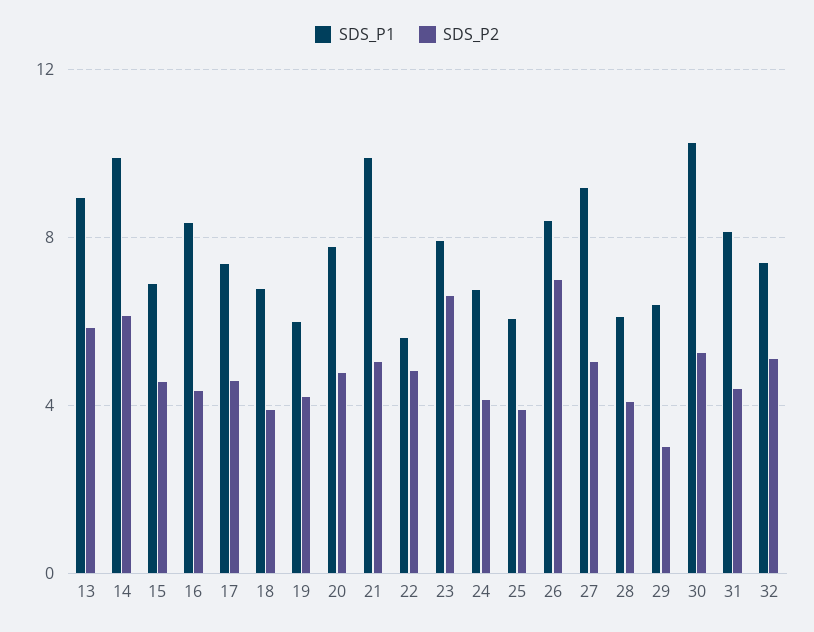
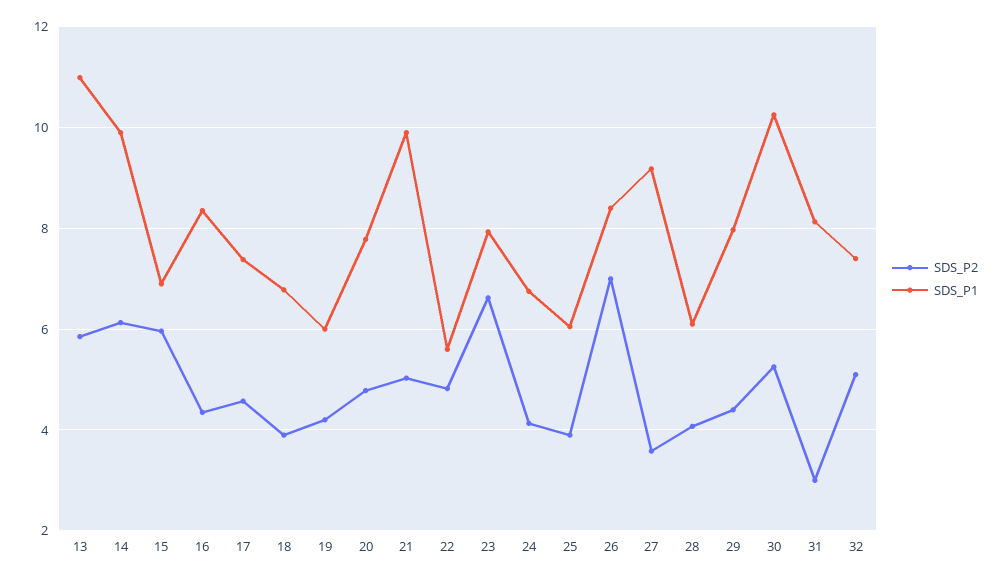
  {
    "SDS_P1": {
-     "13": 9,
+     "13": 11,
      "14": 10,
      "15": 7,
      "16": 8.4,
      "17": 7.4,
      "18": 6.8,
      "19": 6,
      "20": 7.8,
      "21": 10,
      "22": 5.6,
      "23": 8,
      "24": 6.8,
      "25": 6,
      "26": 8.4,
      "27": 9.2,
      "28": 6.2,
-     "29": 6.5,
+     "29": 8,
      "30": 10.2,
      "31": 8.2,
      "32": 7.4
    },
    "SDS_P2": {
      "13": 5.8,
      "14": 6.2,
-     "15": 4.5,
+     "15": 6,
      "16": 4.4,
      "17": 4.6,
      "18": 4,
      "19": 4.2,
      "20": 4.8,
      "21": 5,
      "22": 4.8,
      "23": 6.6,
      "24": 4.2,
      "25": 4,
      "26": 7,
-     "27": 5,
+     "27": 3.6,
      "28": 4,
-     "29": 3,
+     "29": 4.4,
      "30": 5.2,
-     "31": 4.5,
+     "31": 3,
      "32": 5.2
    }
  }

